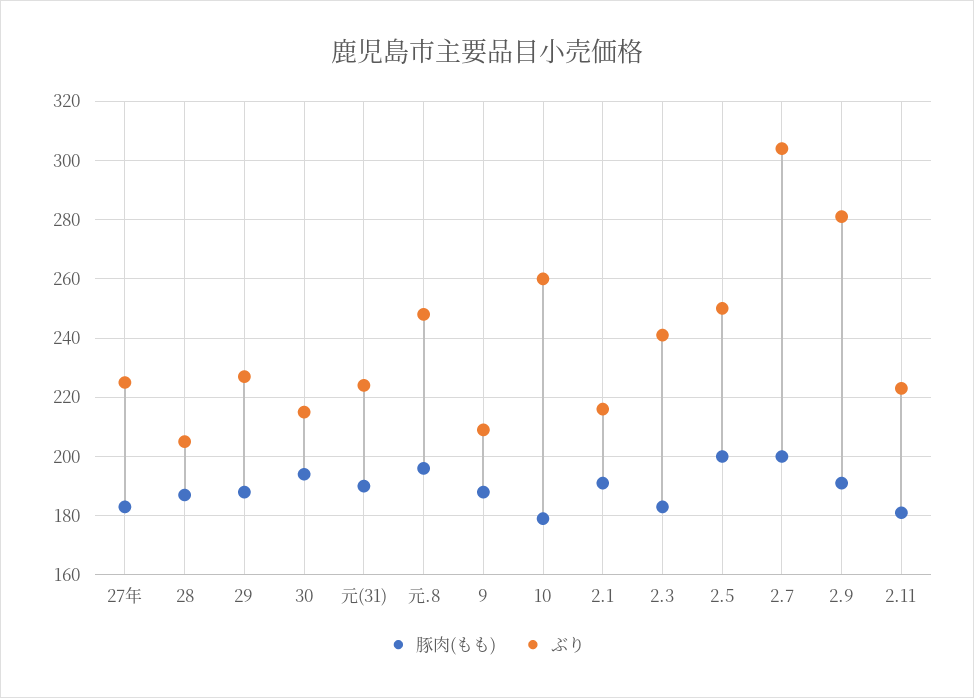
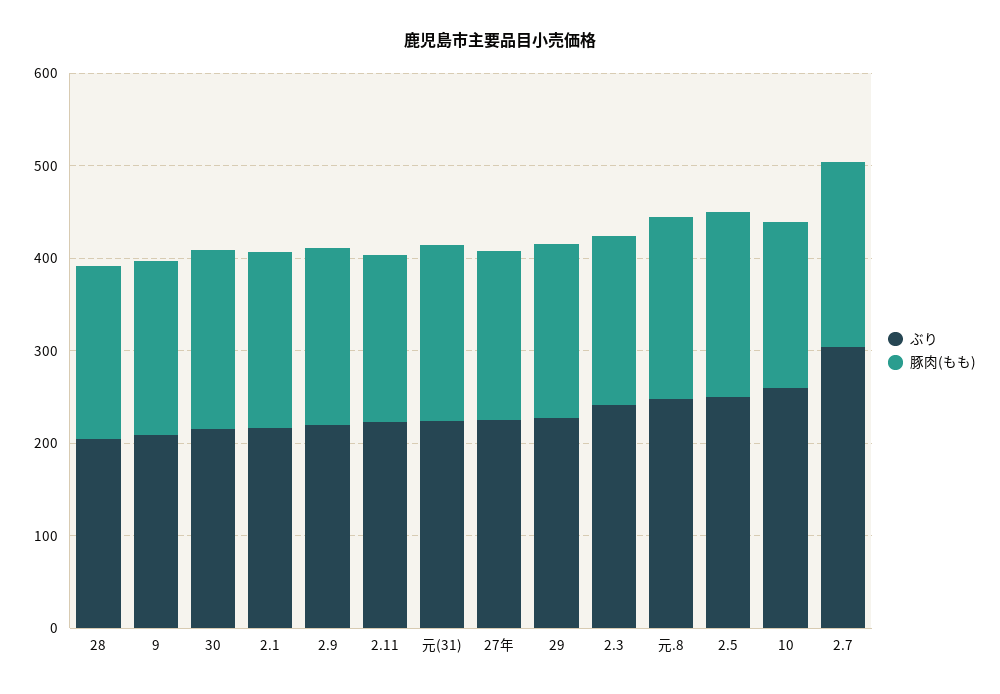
  {
    "豚肉(もも)": {
      "27年": 185,
      "28": 185,
      "29": 190,
      "30": 195,
      "元(31)": 190,
      "元.8": 195,
      "9": 190,
      "10": 180,
      "2.1": 190,
      "2.3": 185,
      "2.5": 200,
      "2.7": 200,
      "2.9": 190,
      "2.11": 180
    },
    "ぶり": {
      "27年": 225,
      "28": 205,
      "29": 225,
      "30": 215,
      "元(31)": 225,
      "元.8": 250,
      "9": 210,
      "10": 260,
      "2.1": 215,
      "2.3": 240,
      "2.5": 250,
      "2.7": 305,
-     "2.9": 280,
+     "2.9": 220,
      "2.11": 225
    }
  }

